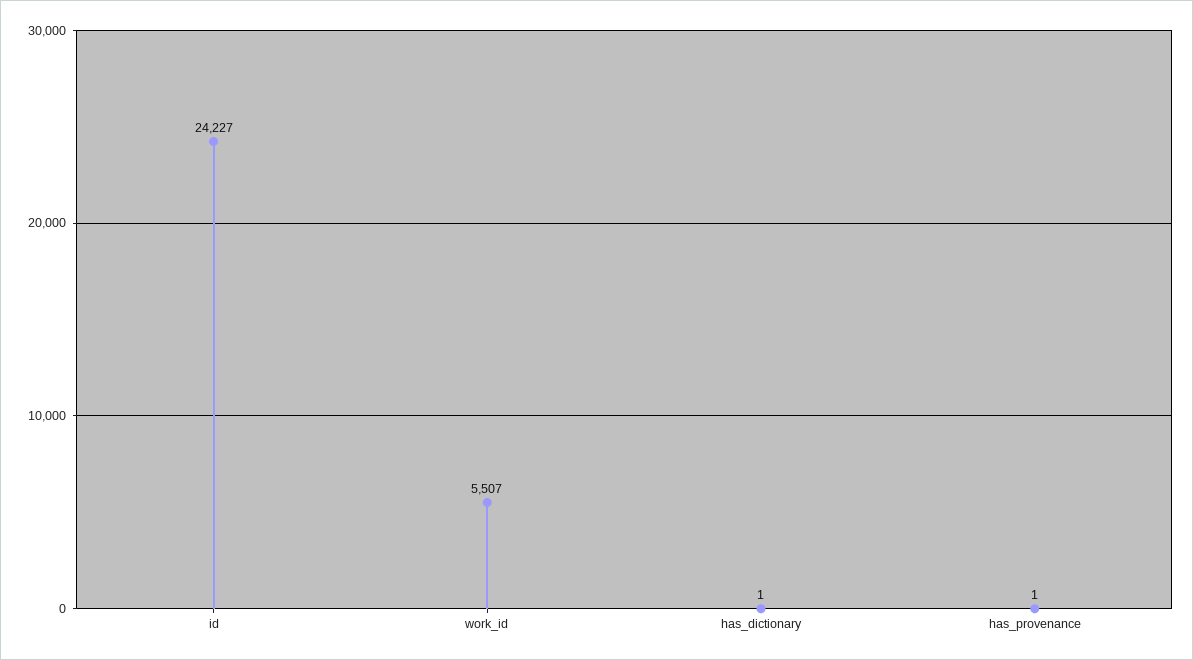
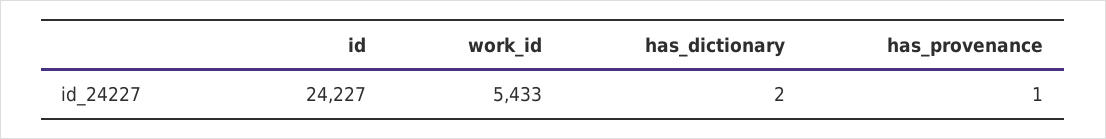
  {
    "id": 24227,
-   "work_id": 5507,
+   "work_id": 5433,
-   "has_dictionary": 1,
+   "has_dictionary": 2,
    "has_provenance": 1
  }

